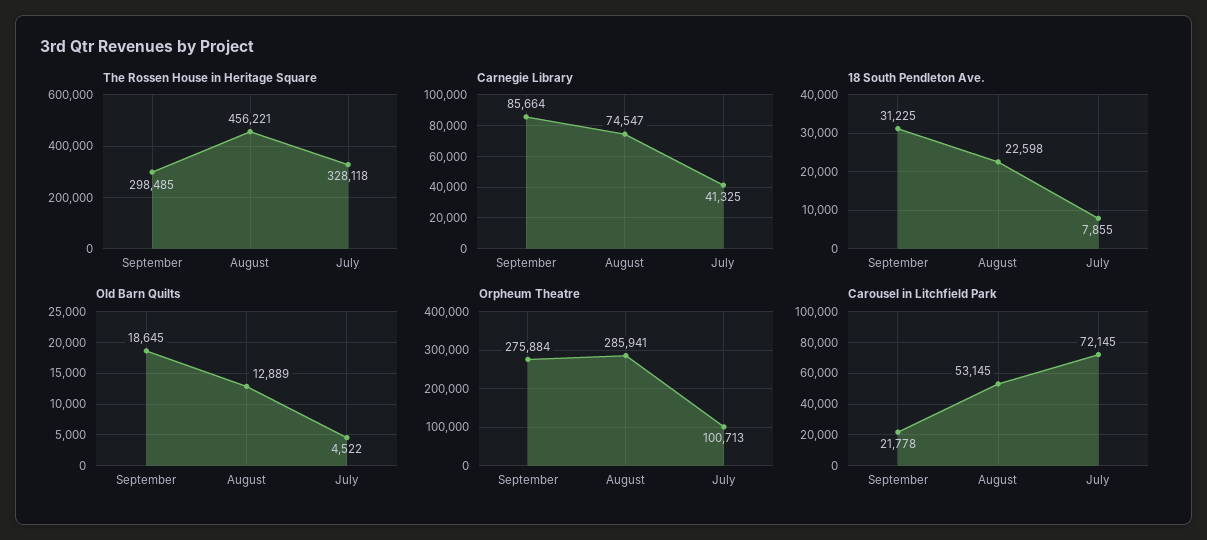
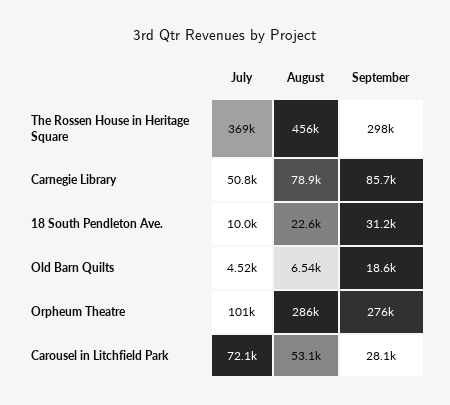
  {
    "The Rossen House in Heritage Square": {
      "September": 298485,
      "August": 456221,
-     "July": 328118
+     "July": 369000
    },
    "Carnegie Library": {
      "September": 85664,
-     "August": 74547,
+     "August": 78900,
-     "July": 41325
+     "July": 50800
    },
    "18 South Pendleton Ave.": {
      "September": 31225,
      "August": 22598,
-     "July": 7855
+     "July": 10000
    },
    "Old Barn Quilts": {
      "September": 18645,
-     "August": 12889,
+     "August": 6540,
      "July": 4522
    },
    "Orpheum Theatre": {
      "September": 275884,
      "August": 285941,
      "July": 100713
    },
    "Carousel in Litchfield Park": {
-     "September": 21778,
+     "September": 28100,
      "August": 53145,
      "July": 72145
    }
  }

